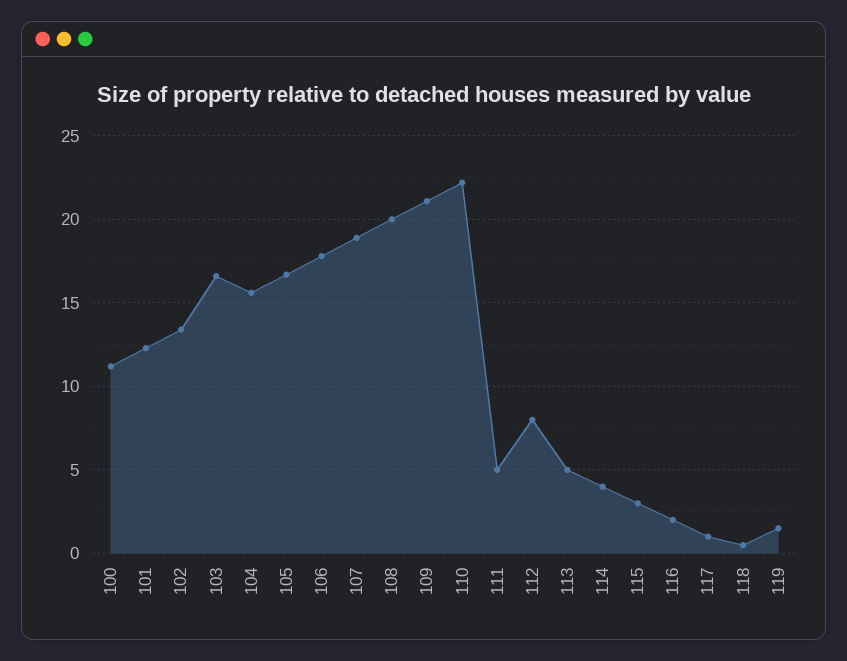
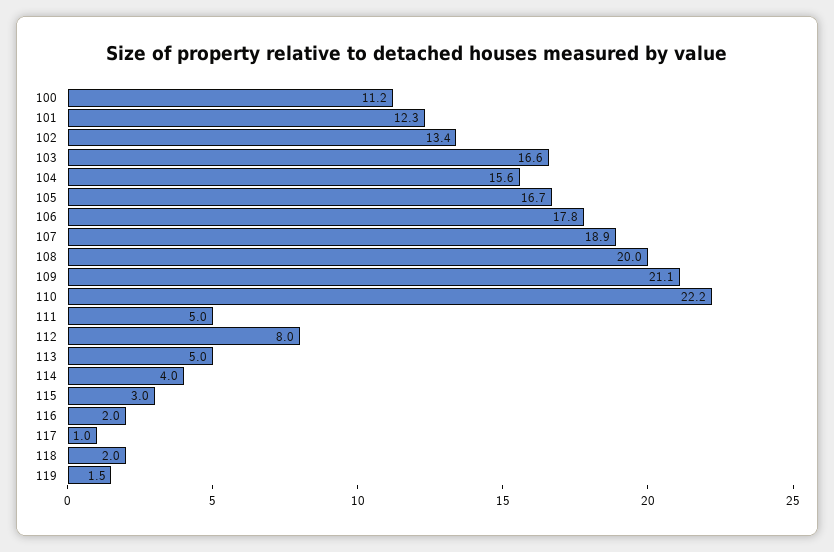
  {
    "100": 11.2,
    "101": 12.3,
    "102": 13.4,
    "103": 16.6,
    "104": 15.6,
    "105": 16.7,
    "106": 17.8,
    "107": 18.9,
    "108": 20,
    "109": 21.1,
    "110": 22.2,
    "111": 5,
    "112": 8,
    "113": 5,
    "114": 4,
    "115": 3,
    "116": 2,
    "117": 1,
-   "118": 0.5,
+   "118": 2,
    "119": 1.5
  }

